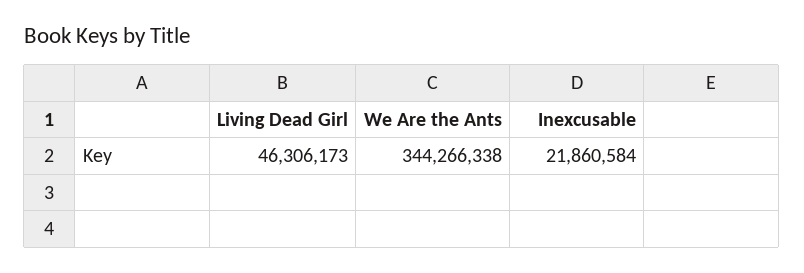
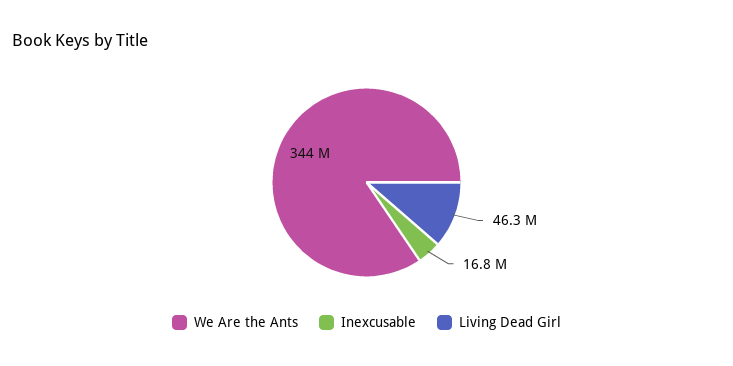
  {
    "Living Dead Girl": 46306173,
    "We Are the Ants": 344266338,
-   "Inexcusable": 21860584
+   "Inexcusable": 16800000
  }

